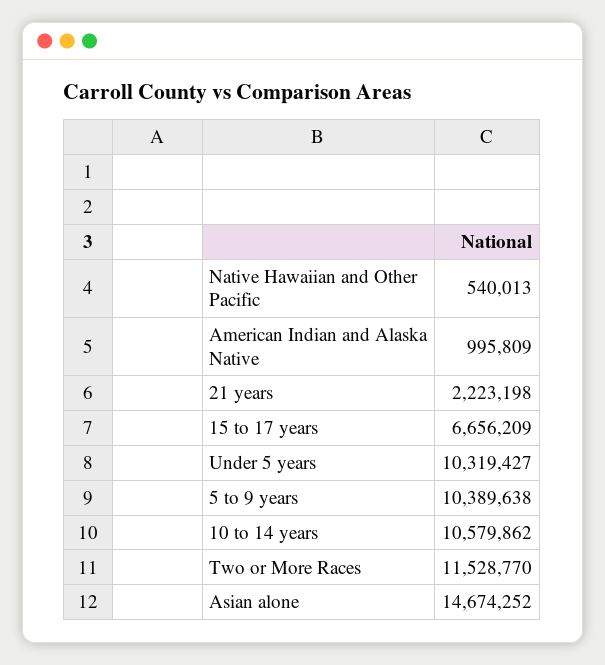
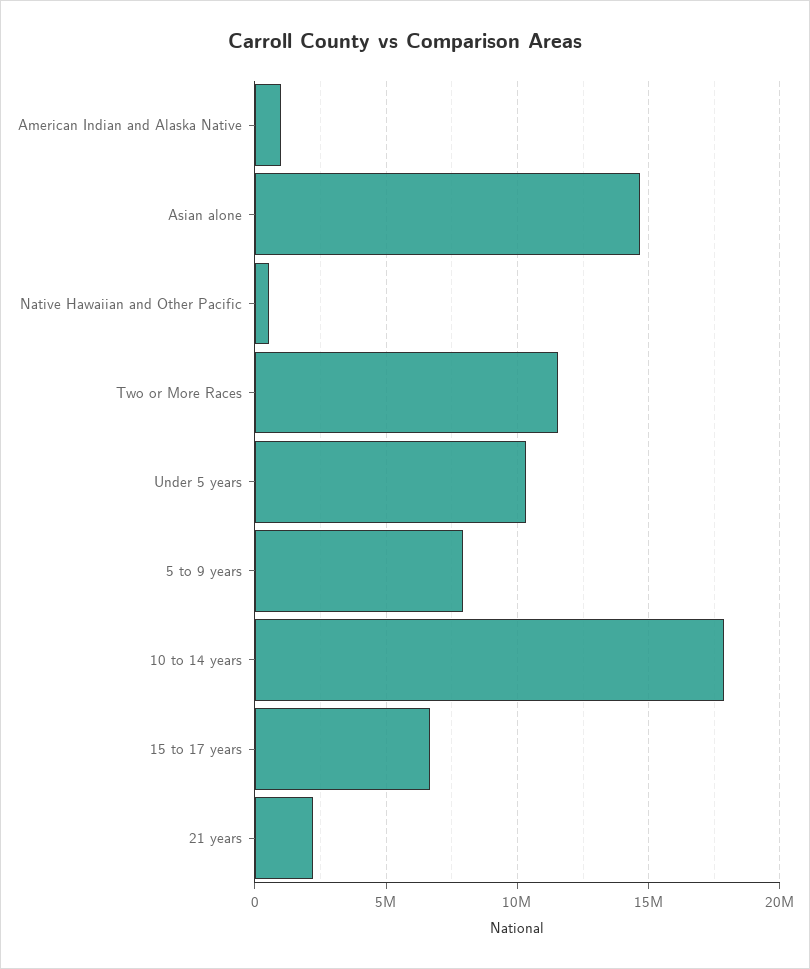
  {
    "Native Hawaiian and Other Pacific": 540013,
    "American Indian and Alaska Native": 995809,
    "21 years": 2223198,
    "15 to 17 years": 6656209,
    "Under 5 years": 10319427,
-   "5 to 9 years": 10389638,
+   "5 to 9 years": 8000000,
-   "10 to 14 years": 10579862,
+   "10 to 14 years": 18000000,
    "Two or More Races": 11528770,
    "Asian alone": 14674252
  }

